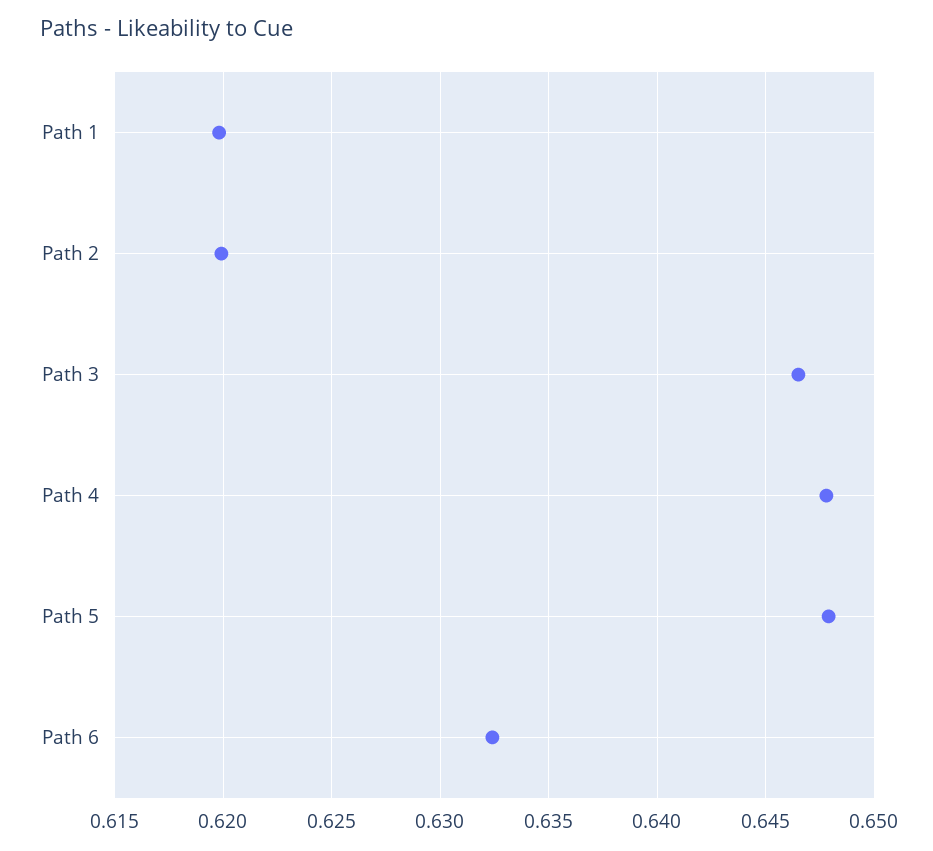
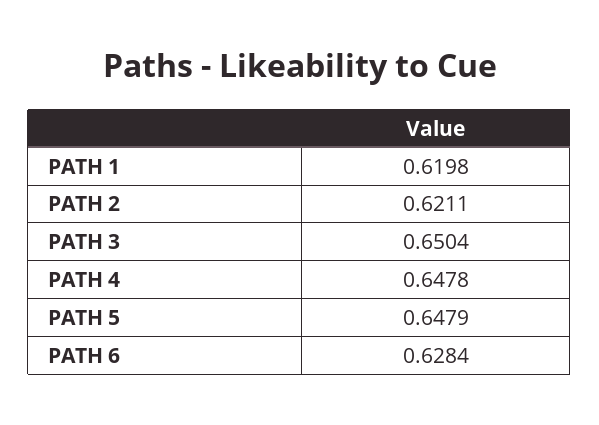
  {
    "Path 1": 0.6198,
-   "Path 2": 0.62,
+   "Path 2": 0.6211,
-   "Path 3": 0.6465,
+   "Path 3": 0.6504,
    "Path 4": 0.6478,
    "Path 5": 0.6479,
-   "Path 6": 0.6325
+   "Path 6": 0.6284
  }

